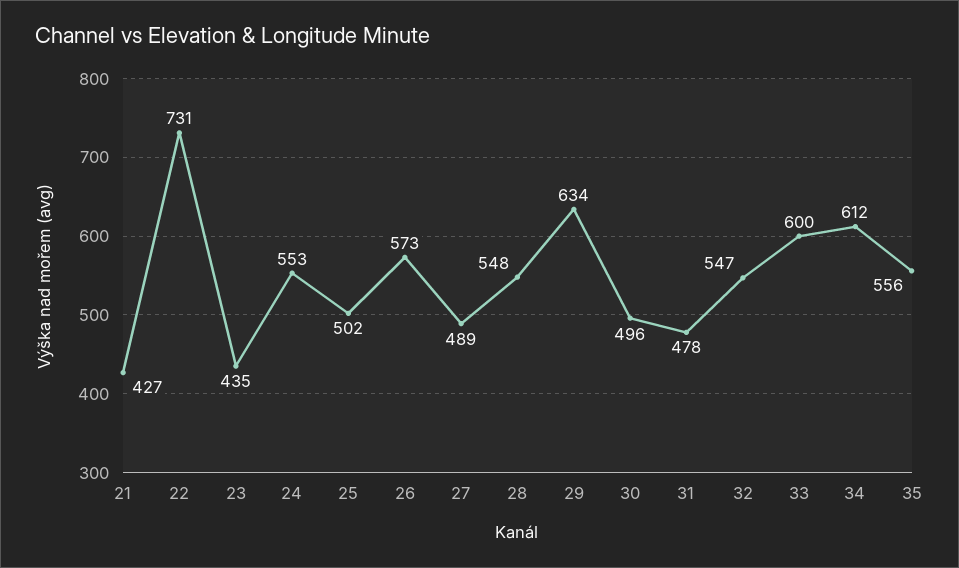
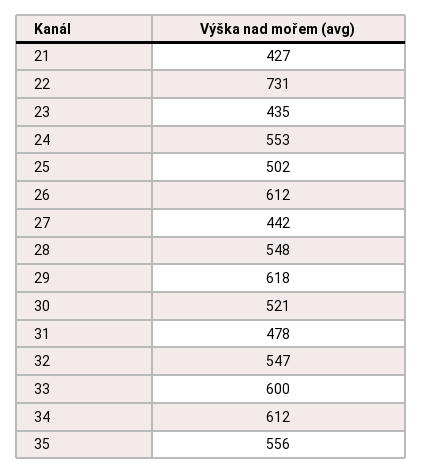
  {
    "21": 427,
    "22": 731,
    "23": 435,
    "24": 553,
    "25": 502,
-   "26": 573,
+   "26": 612,
-   "27": 489,
+   "27": 442,
    "28": 548,
-   "29": 634,
+   "29": 618,
-   "30": 496,
+   "30": 521,
    "31": 478,
    "32": 547,
    "33": 600,
    "34": 612,
    "35": 556
  }

